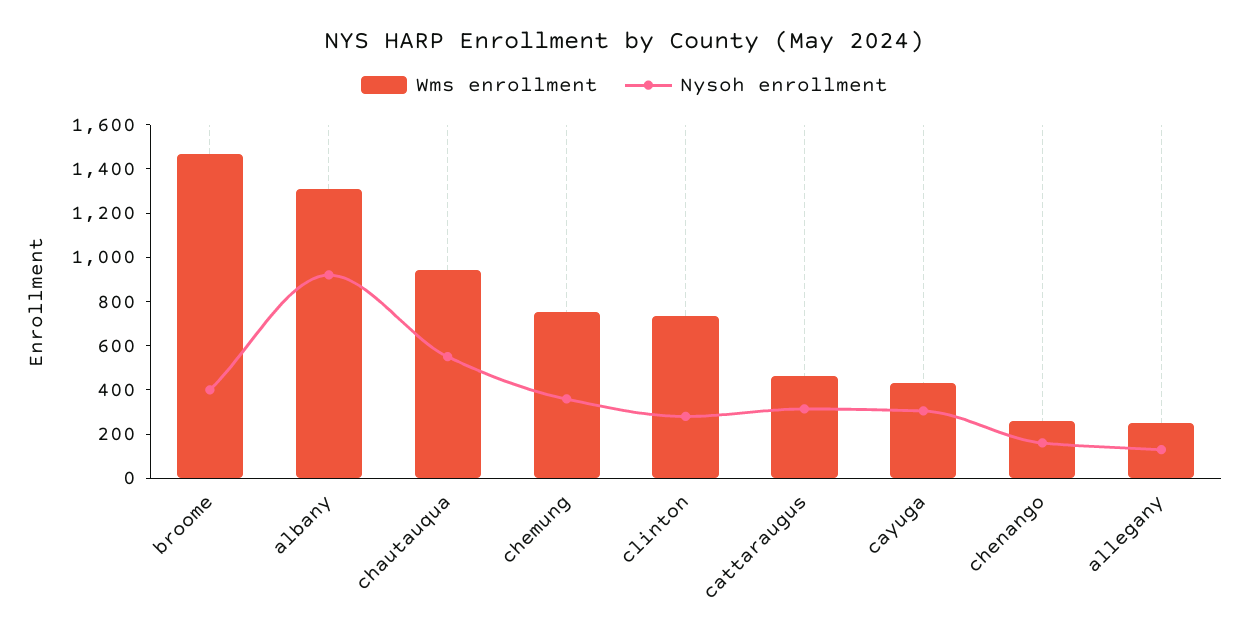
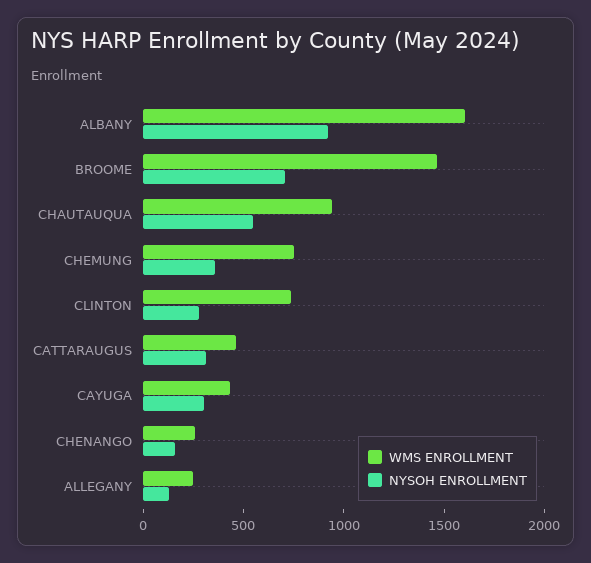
  {
    "Wms enrollment": {
      "broome": 1450,
-     "albany": 1300,
+     "albany": 1600,
      "chautauqua": 950,
      "chemung": 750,
      "clinton": 750,
      "cattaraugus": 450,
      "cayuga": 450,
      "chenango": 250,
      "allegany": 250
    },
    "Nysoh enrollment": {
-     "broome": 400,
+     "broome": 700,
      "albany": 900,
      "chautauqua": 550,
      "chemung": 350,
      "clinton": 300,
      "cattaraugus": 300,
      "cayuga": 300,
      "chenango": 150,
      "allegany": 150
    }
  }

